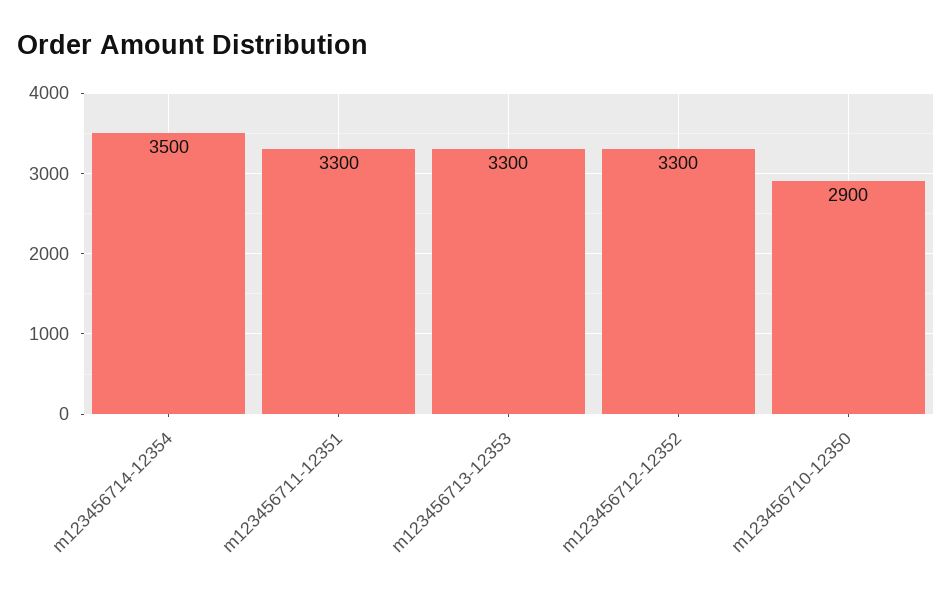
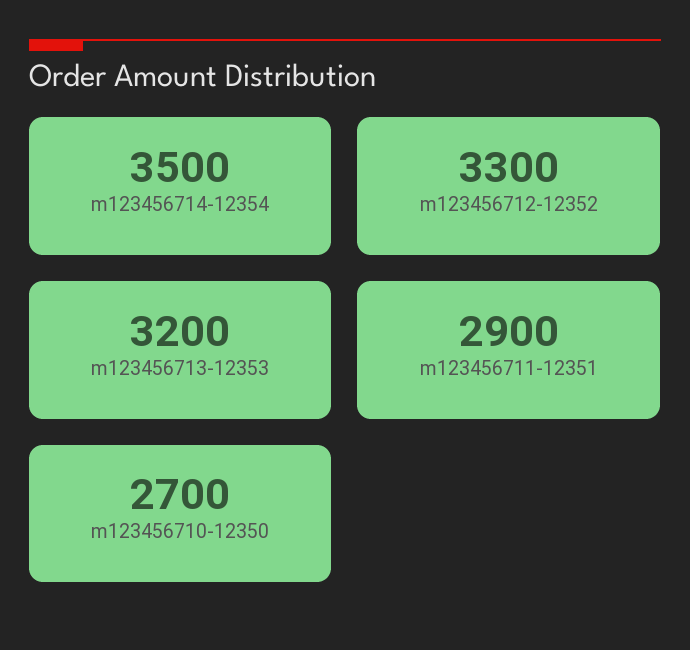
  {
    "m123456714-12354": 3500,
-   "m123456711-12351": 3300,
+   "m123456711-12351": 2900,
-   "m123456713-12353": 3300,
+   "m123456713-12353": 3200,
    "m123456712-12352": 3300,
-   "m123456710-12350": 2900
+   "m123456710-12350": 2700
  }

